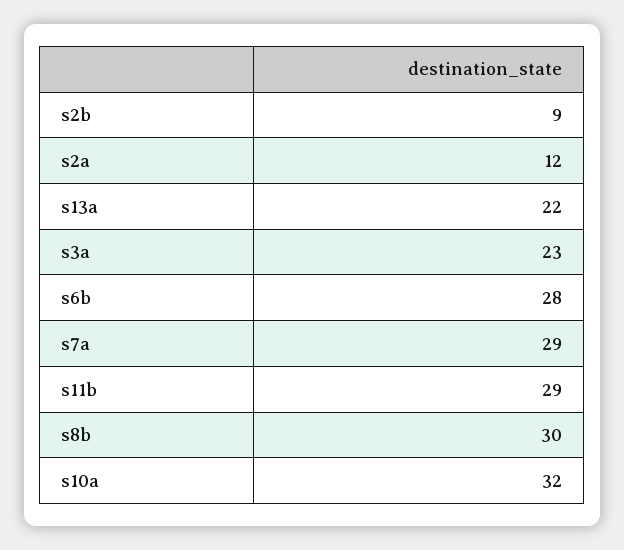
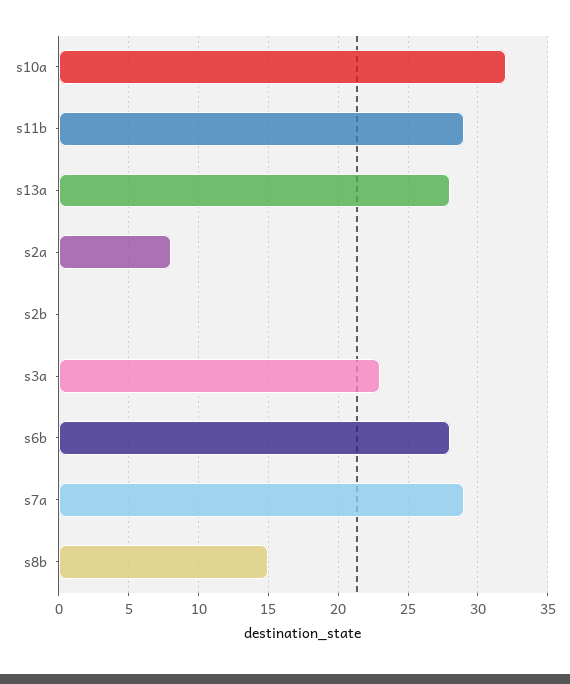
  {
-   "s2b": 9,
+   "s2b": 0,
-   "s2a": 12,
+   "s2a": 8,
-   "s13a": 22,
+   "s13a": 28,
    "s3a": 23,
    "s6b": 28,
    "s7a": 29,
    "s11b": 29,
-   "s8b": 30,
+   "s8b": 15,
    "s10a": 32
  }

